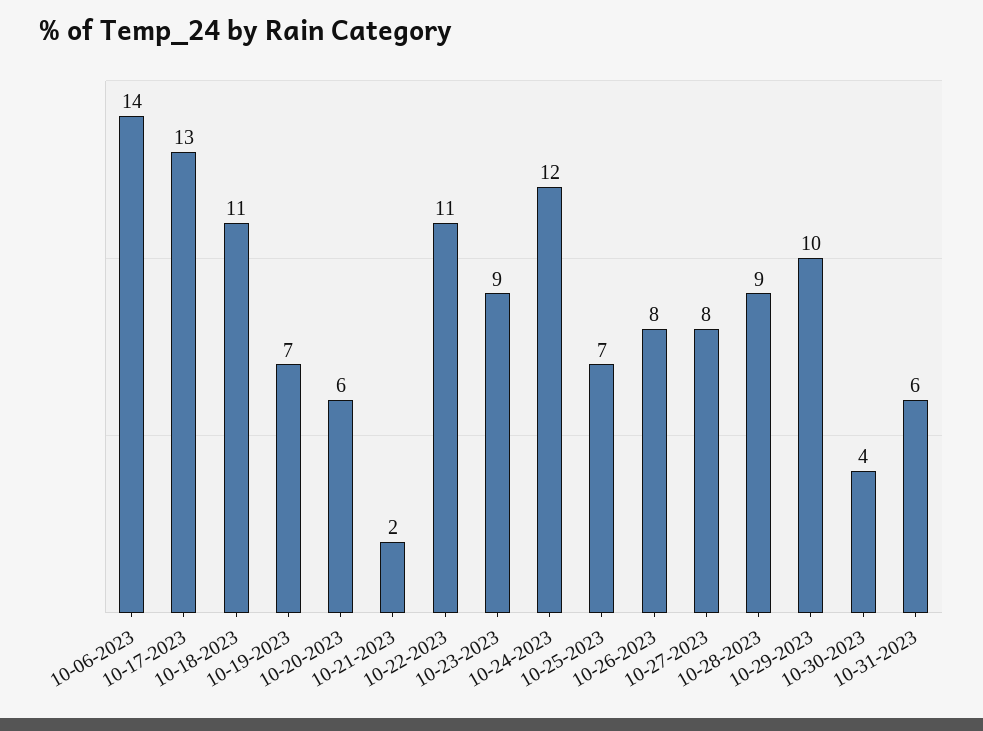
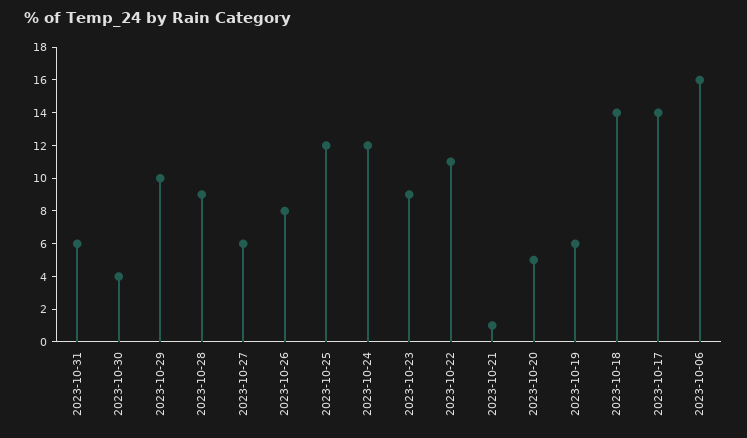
  {
-   "10-06-2023": 14,
+   "10-06-2023": 16,
-   "10-17-2023": 13,
+   "10-17-2023": 14,
-   "10-18-2023": 11,
+   "10-18-2023": 14,
-   "10-19-2023": 7,
+   "10-19-2023": 6,
-   "10-20-2023": 6,
+   "10-20-2023": 5,
-   "10-21-2023": 2,
+   "10-21-2023": 1,
    "10-22-2023": 11,
    "10-23-2023": 9,
    "10-24-2023": 12,
-   "10-25-2023": 7,
+   "10-25-2023": 12,
    "10-26-2023": 8,
-   "10-27-2023": 8,
+   "10-27-2023": 6,
    "10-28-2023": 9,
    "10-29-2023": 10,
    "10-30-2023": 4,
    "10-31-2023": 6
  }

